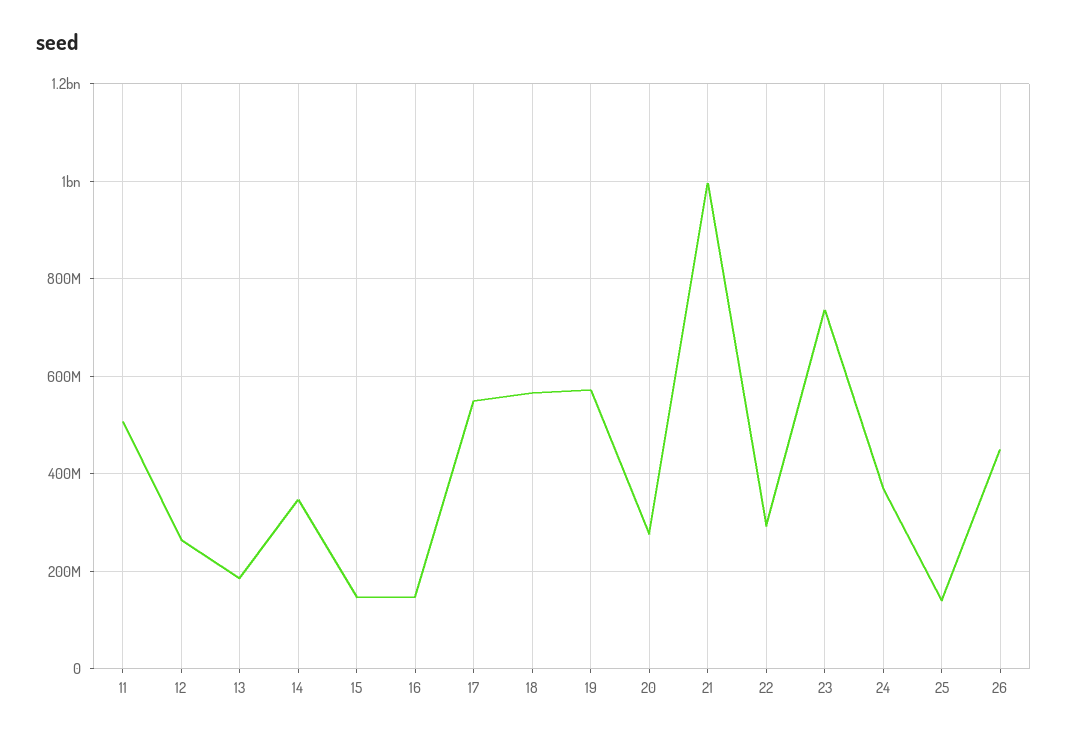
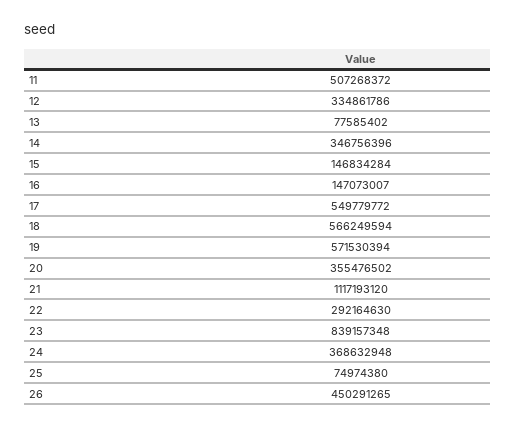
  {
    "11": 507268372,
-   "12": 260000000,
+   "12": 334861786,
-   "13": 180000000,
+   "13": 77585402,
    "14": 346756396,
    "15": 146834284,
    "16": 147073007,
    "17": 549779772,
    "18": 566249594,
    "19": 571530394,
-   "20": 280000000,
+   "20": 355476502,
-   "21": 1000000000,
+   "21": 1117193120,
    "22": 292164630,
-   "23": 740000000,
+   "23": 839157348,
    "24": 368632948,
-   "25": 140000000,
+   "25": 74974380,
    "26": 450291265
  }

